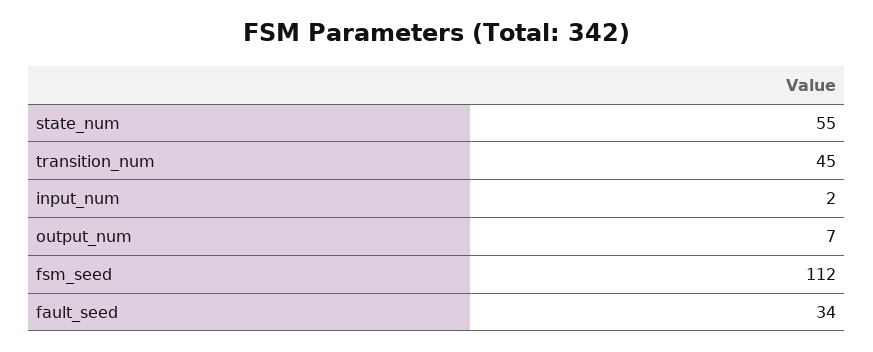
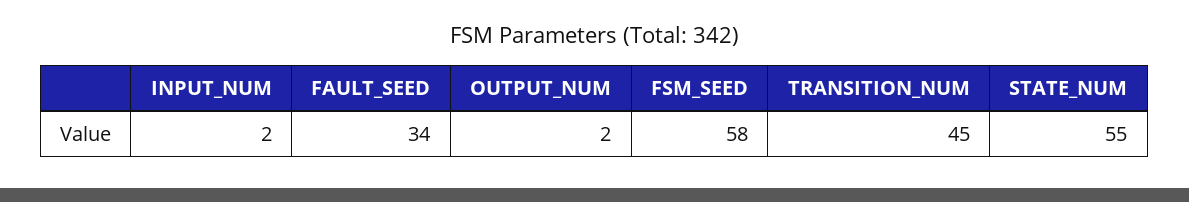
  {
    "state_num": 55,
    "transition_num": 45,
    "input_num": 2,
-   "output_num": 7,
+   "output_num": 2,
-   "fsm_seed": 112,
+   "fsm_seed": 58,
    "fault_seed": 34
  }

